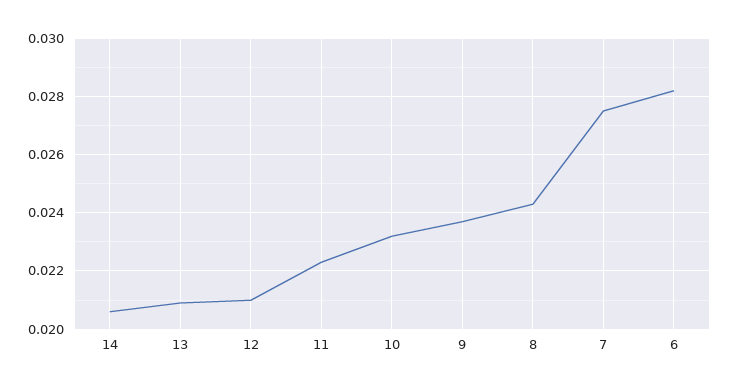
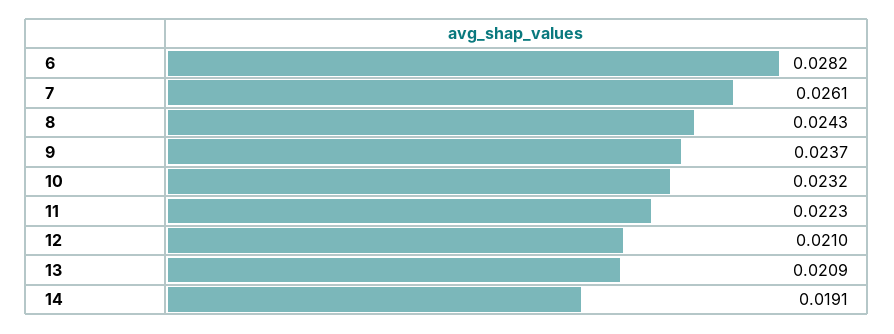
  {
-   "14": 0.0205,
+   "14": 0.0191,
    "13": 0.0209,
    "12": 0.021,
    "11": 0.0223,
    "10": 0.0232,
    "9": 0.0237,
    "8": 0.0243,
-   "7": 0.0275,
+   "7": 0.0261,
    "6": 0.0282
  }

